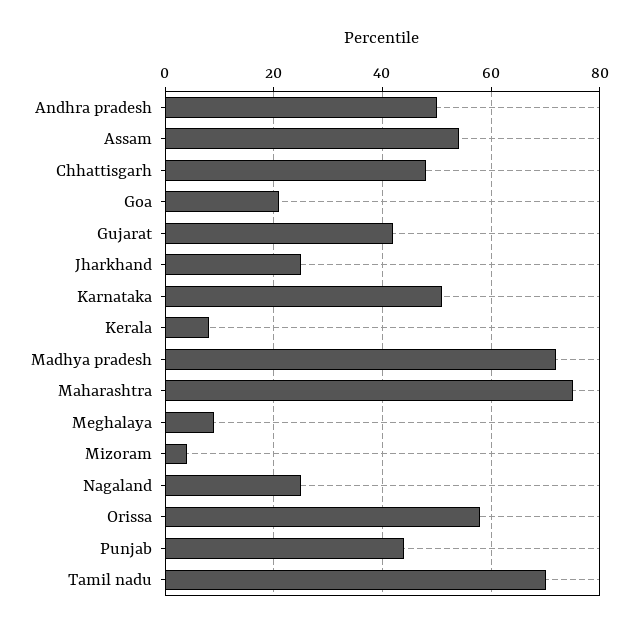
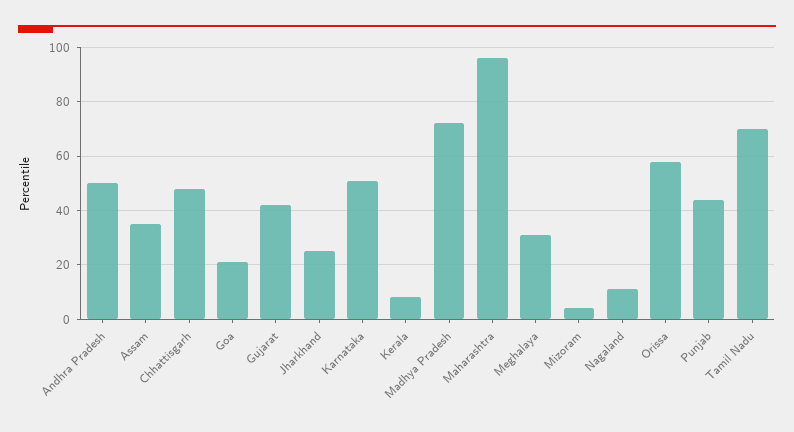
  {
    "Andhra pradesh": 50,
-   "Assam": 55,
+   "Assam": 35,
    "Chhattisgarh": 50,
    "Goa": 20,
    "Gujarat": 40,
    "Jharkhand": 25,
    "Karnataka": 50,
    "Kerala": 10,
    "Madhya pradesh": 70,
-   "Maharashtra": 75,
+   "Maharashtra": 95,
-   "Meghalaya": 10,
+   "Meghalaya": 30,
    "Mizoram": 5,
-   "Nagaland": 25,
+   "Nagaland": 10,
    "Orissa": 60,
    "Punjab": 45,
    "Tamil nadu": 70
  }

